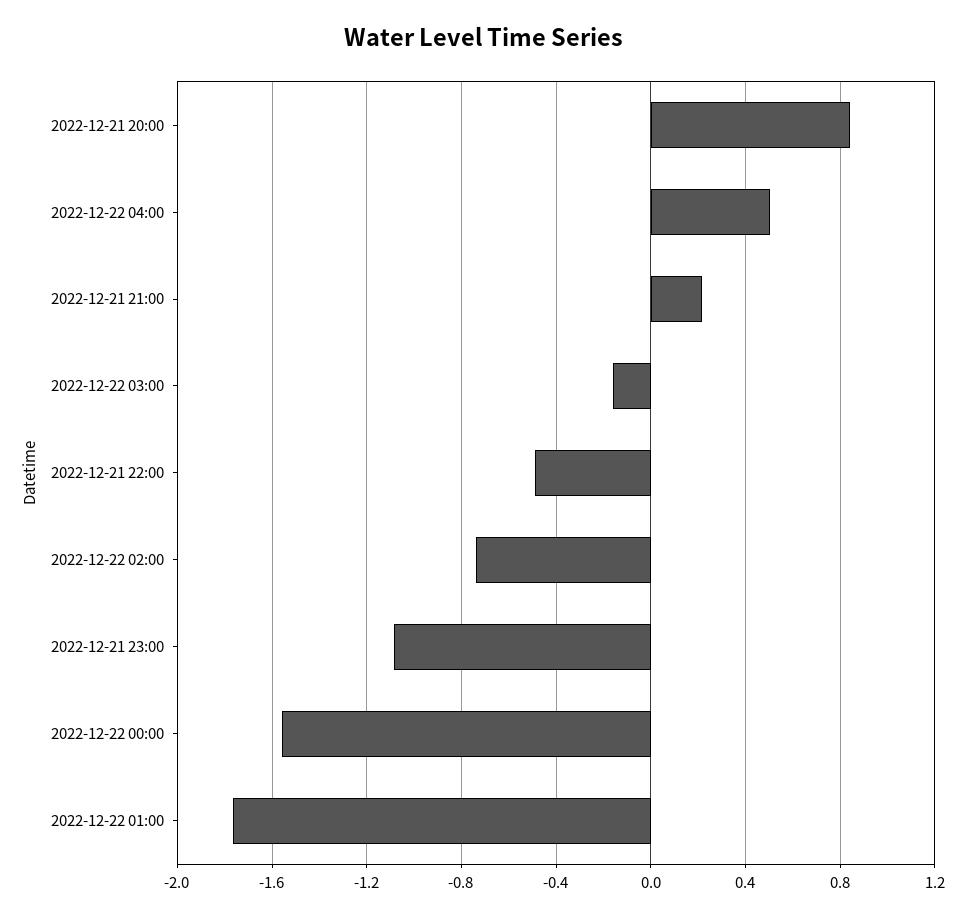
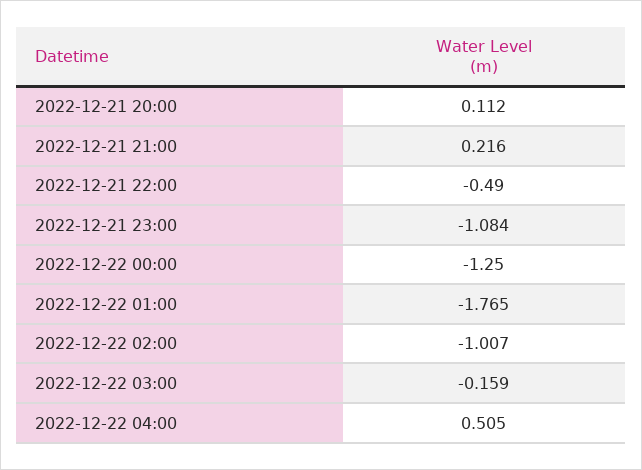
  {
-   "2022-12-21 20:00": 0.85,
+   "2022-12-21 20:00": 0.112,
    "2022-12-22 04:00": 0.505,
    "2022-12-21 21:00": 0.216,
    "2022-12-22 03:00": -0.159,
    "2022-12-21 22:00": -0.49,
-   "2022-12-22 02:00": -0.75,
+   "2022-12-22 02:00": -1.007,
    "2022-12-21 23:00": -1.084,
-   "2022-12-22 00:00": -1.55,
+   "2022-12-22 00:00": -1.25,
    "2022-12-22 01:00": -1.765
  }

